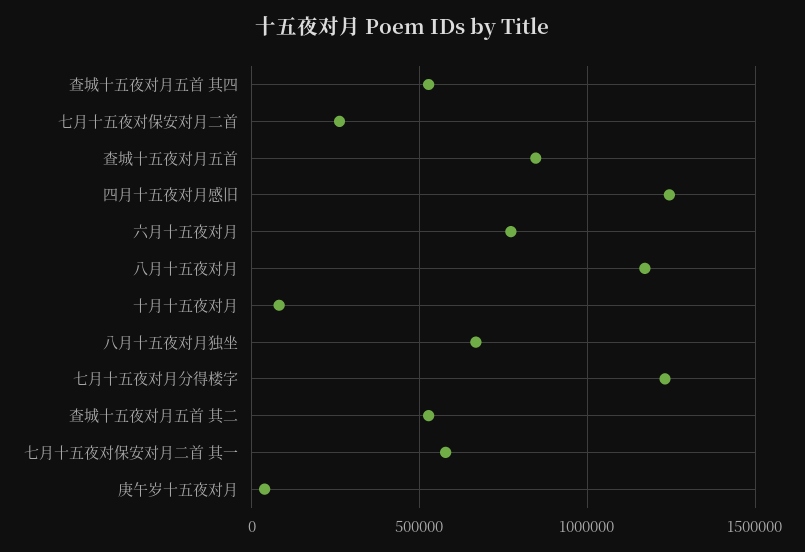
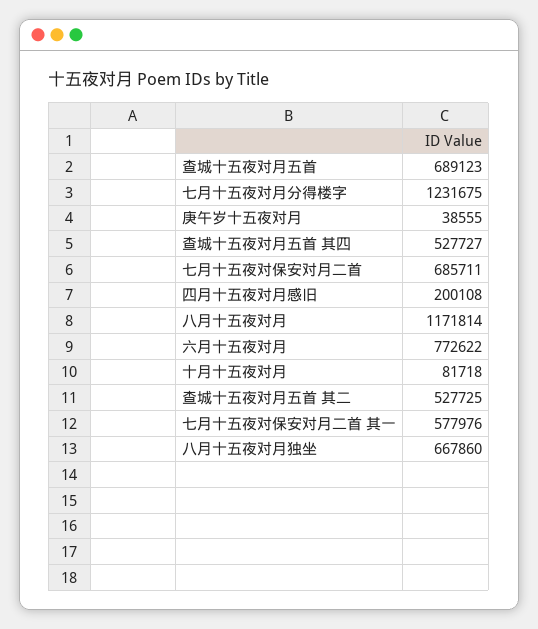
  {
    "查城十五夜对月五首 其四": 527727,
-   "七月十五夜对保安对月二首": 250000,
+   "七月十五夜对保安对月二首": 685711,
-   "查城十五夜对月五首": 850000,
+   "查城十五夜对月五首": 689123,
-   "四月十五夜对月感旧": 1250000,
+   "四月十五夜对月感旧": 200108,
    "六月十五夜对月": 772622,
    "八月十五夜对月": 1171814,
    "十月十五夜对月": 81718,
    "八月十五夜对月独坐": 667860,
    "七月十五夜对月分得楼字": 1231675,
    "查城十五夜对月五首 其二": 527725,
    "七月十五夜对保安对月二首 其一": 577976,
    "庚午岁十五夜对月": 38555
  }

